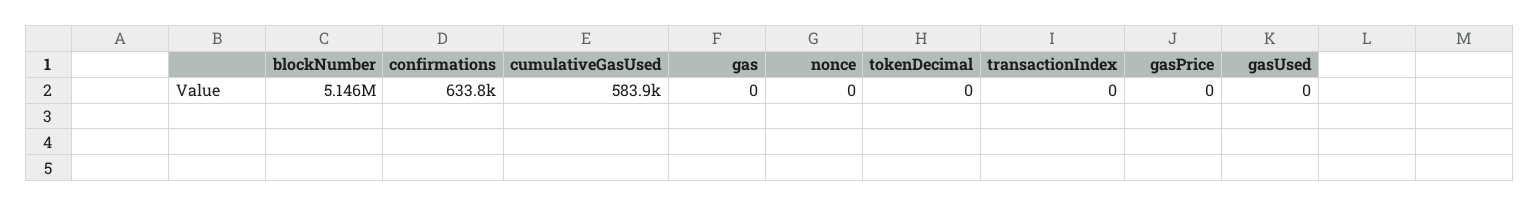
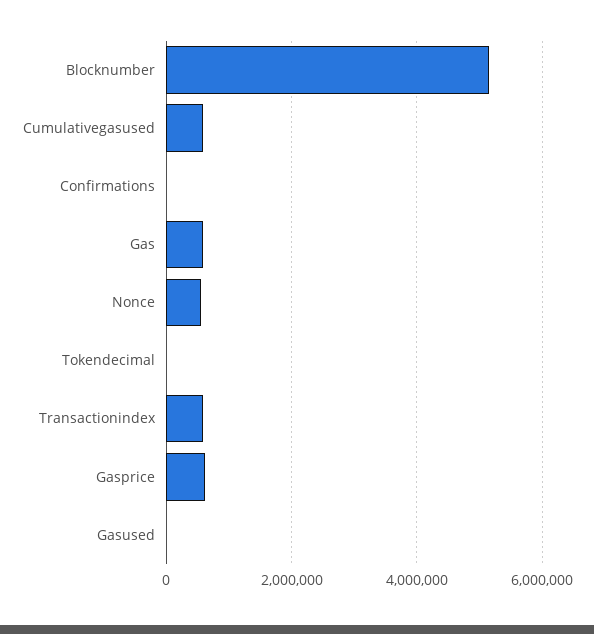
  {
    "blockNumber": 5146000,
-   "confirmations": 633800,
+   "confirmations": 0,
    "cumulativeGasUsed": 583900,
-   "gas": 0,
+   "gas": 600000,
-   "nonce": 0,
+   "nonce": 600000,
    "tokenDecimal": 0,
-   "transactionIndex": 0,
+   "transactionIndex": 600000,
-   "gasPrice": 0,
+   "gasPrice": 600000,
    "gasUsed": 0
  }

